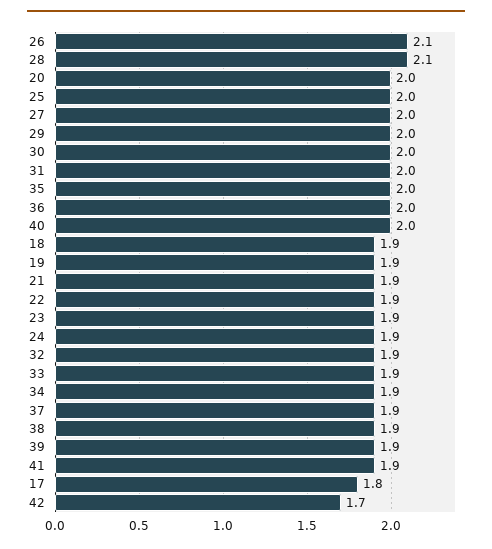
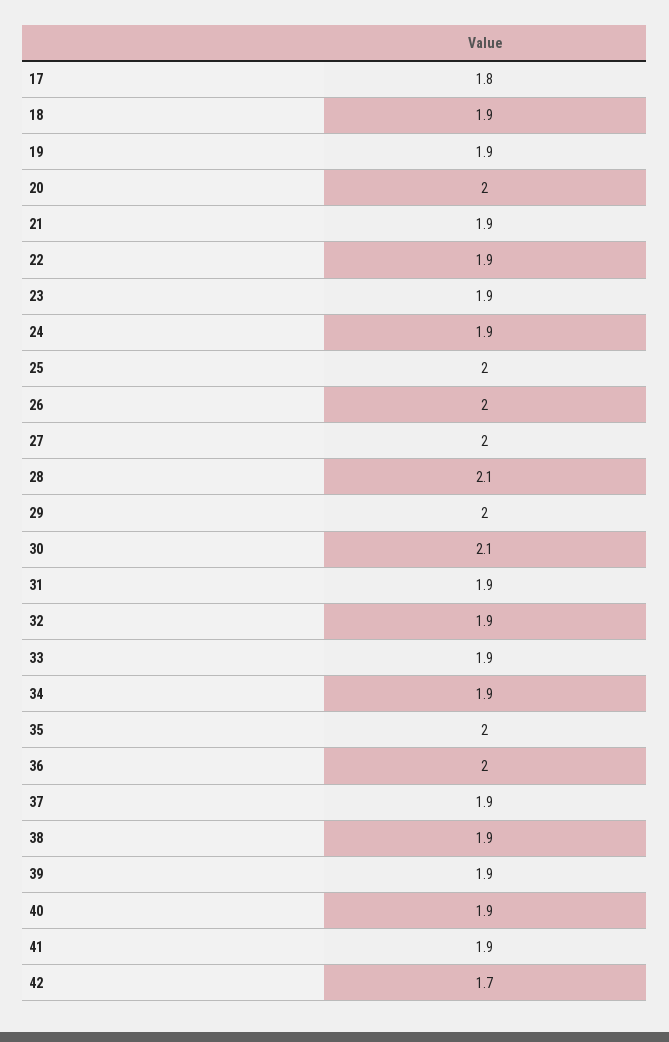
  {
-   "26": 2.1,
+   "26": 2,
    "28": 2.1,
    "20": 2,
    "25": 2,
    "27": 2,
    "29": 2,
-   "30": 2,
+   "30": 2.1,
-   "31": 2,
+   "31": 1.9,
    "35": 2,
    "36": 2,
-   "40": 2,
+   "40": 1.9,
    "18": 1.9,
    "19": 1.9,
    "21": 1.9,
    "22": 1.9,
    "23": 1.9,
    "24": 1.9,
    "32": 1.9,
    "33": 1.9,
    "34": 1.9,
    "37": 1.9,
    "38": 1.9,
    "39": 1.9,
    "41": 1.9,
    "17": 1.8,
    "42": 1.7
  }

